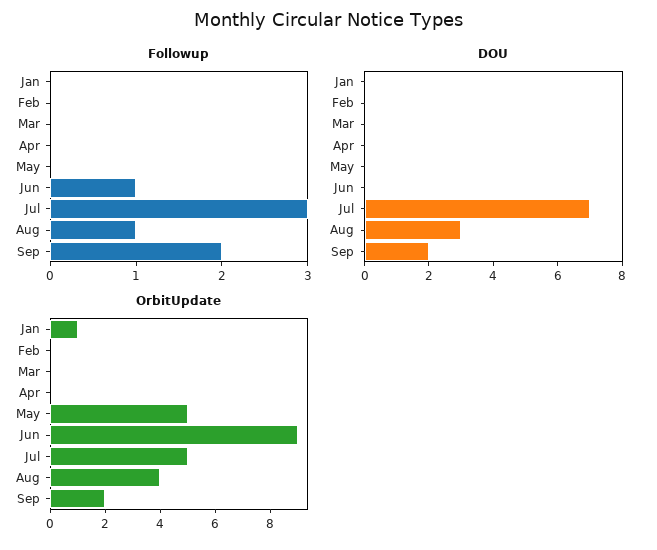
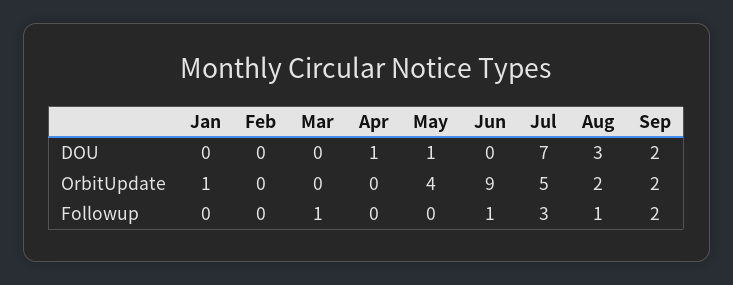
  {
    "Followup": {
      "Jan": 0,
      "Feb": 0,
-     "Mar": 0,
+     "Mar": 1,
      "Apr": 0,
      "May": 0,
      "Jun": 1,
      "Jul": 3,
      "Aug": 1,
      "Sep": 2
    },
    "DOU": {
      "Jan": 0,
      "Feb": 0,
      "Mar": 0,
-     "Apr": 0,
+     "Apr": 1,
-     "May": 0,
+     "May": 1,
      "Jun": 0,
      "Jul": 7,
      "Aug": 3,
      "Sep": 2
    },
    "OrbitUpdate": {
      "Jan": 1,
      "Feb": 0,
      "Mar": 0,
      "Apr": 0,
-     "May": 5,
+     "May": 4,
      "Jun": 9,
      "Jul": 5,
-     "Aug": 4,
+     "Aug": 2,
      "Sep": 2
    }
  }

